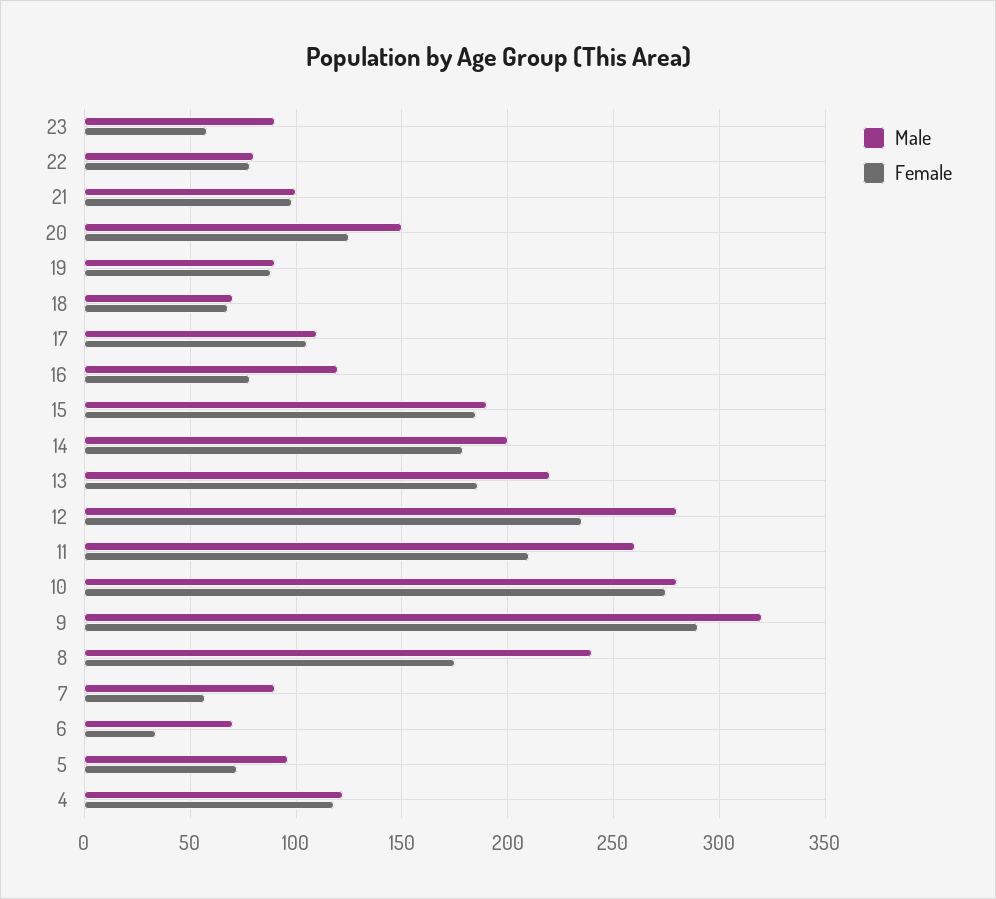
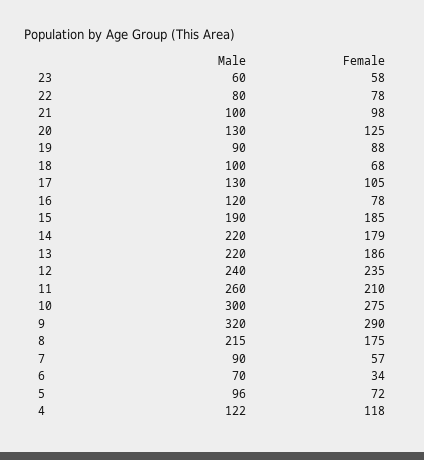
  {
    "Male": {
-     "23": 90,
+     "23": 60,
      "22": 80,
      "21": 100,
-     "20": 150,
+     "20": 130,
      "19": 90,
-     "18": 70,
+     "18": 100,
-     "17": 110,
+     "17": 130,
      "16": 120,
      "15": 190,
-     "14": 200,
+     "14": 220,
      "13": 220,
-     "12": 280,
+     "12": 240,
      "11": 260,
-     "10": 280,
+     "10": 300,
      "9": 320,
-     "8": 240,
+     "8": 215,
      "7": 90,
      "6": 70,
      "5": 96,
      "4": 122
    },
    "Female": {
      "23": 58,
      "22": 78,
      "21": 98,
      "20": 125,
      "19": 88,
      "18": 68,
      "17": 105,
      "16": 78,
      "15": 185,
      "14": 179,
      "13": 186,
      "12": 235,
      "11": 210,
      "10": 275,
      "9": 290,
      "8": 175,
      "7": 57,
      "6": 34,
      "5": 72,
      "4": 118
    }
  }

